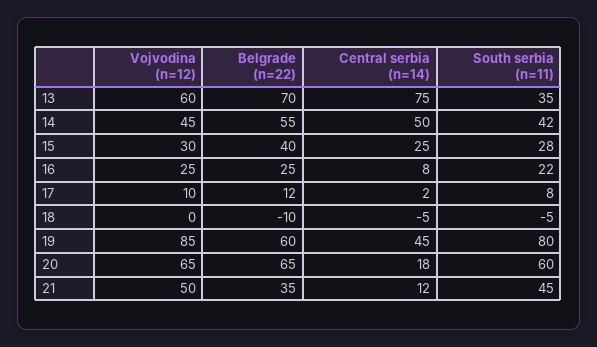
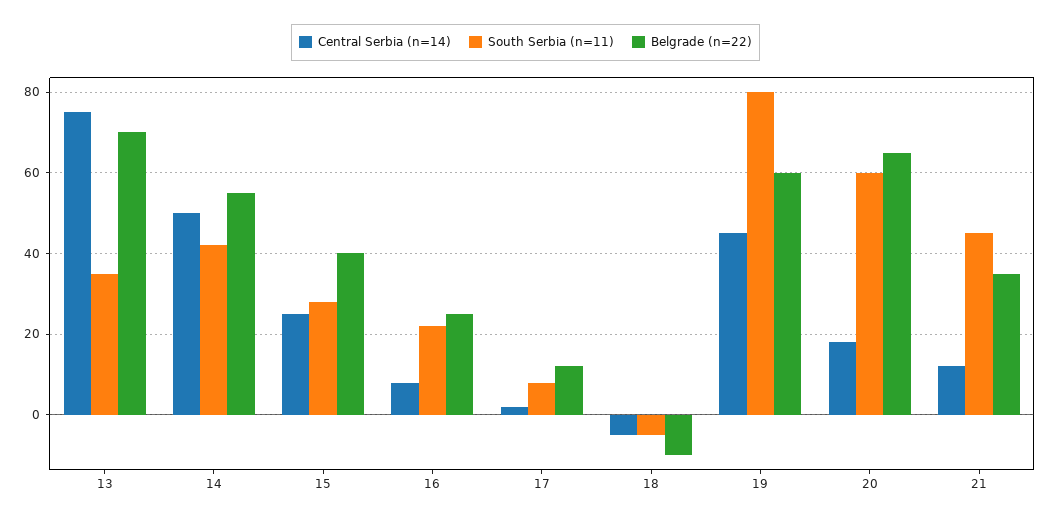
  {
-   "Vojvodina (n=12)": {
-     "13": 60,
-     "14": 45,
-     "15": 30,
-     "16": 25,
-     "17": 10,
-     "18": 0,
-     "19": 85,
-     "20": 65,
-     "21": 50
-   },
    "Belgrade (n=22)": {
      "13": 70,
      "14": 55,
      "15": 40,
      "16": 25,
      "17": 12,
      "18": -10,
      "19": 60,
      "20": 65,
      "21": 35
    },
    "Central serbia (n=14)": {
      "13": 75,
      "14": 50,
      "15": 25,
      "16": 8,
      "17": 2,
      "18": -5,
      "19": 45,
      "20": 18,
      "21": 12
    },
    "South serbia (n=11)": {
      "13": 35,
      "14": 42,
      "15": 28,
      "16": 22,
      "17": 8,
      "18": -5,
      "19": 80,
      "20": 60,
      "21": 45
    }
  }

